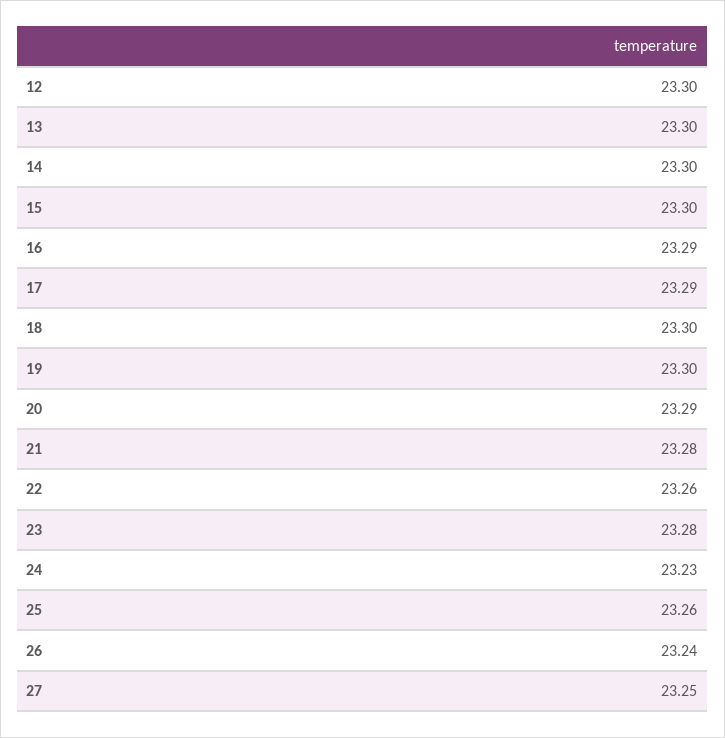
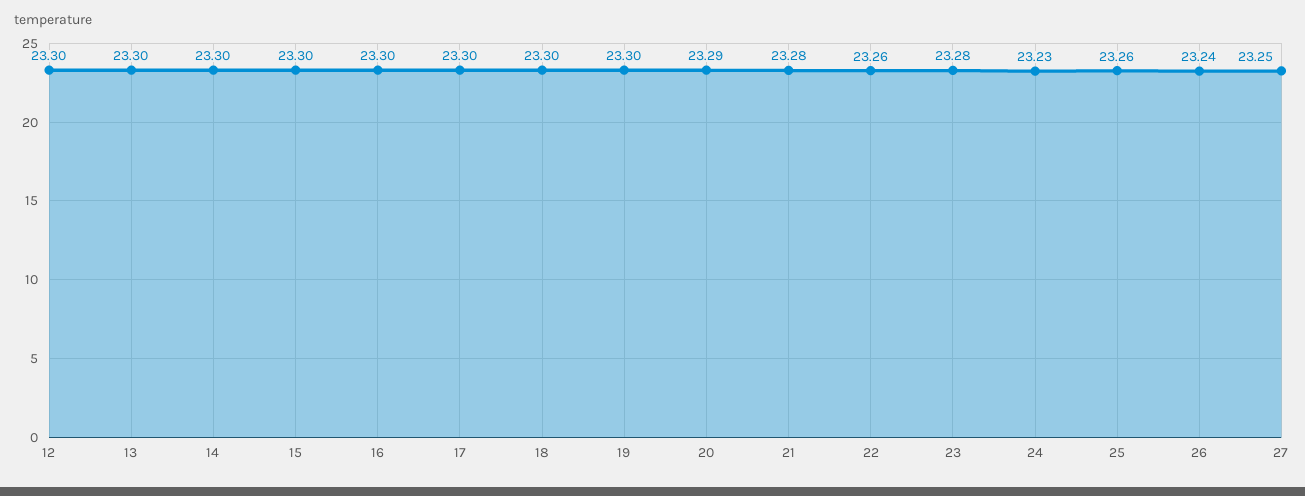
  {
    "12": 23.3,
    "13": 23.3,
    "14": 23.3,
    "15": 23.3,
-   "16": 23.29,
+   "16": 23.3,
-   "17": 23.29,
+   "17": 23.3,
    "18": 23.3,
    "19": 23.3,
    "20": 23.29,
    "21": 23.28,
    "22": 23.26,
    "23": 23.28,
    "24": 23.23,
    "25": 23.26,
    "26": 23.24,
    "27": 23.25
  }

